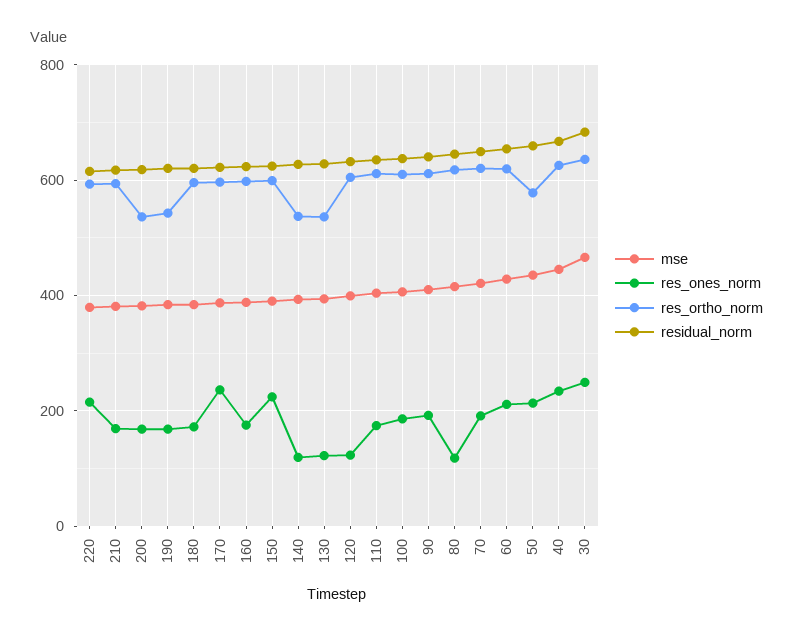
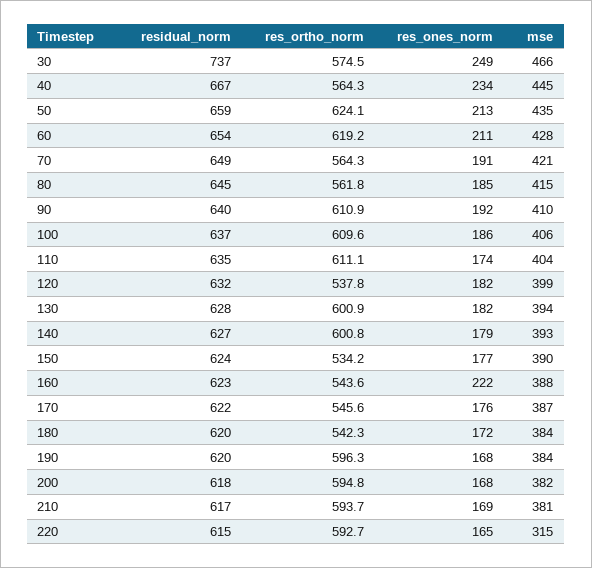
  {
    "mse": {
-     "220": 380,
+     "220": 315,
      "210": 381,
      "200": 382,
      "190": 384,
      "180": 384,
      "170": 387,
      "160": 388,
      "150": 390,
      "140": 393,
      "130": 394,
      "120": 399,
      "110": 404,
      "100": 406,
      "90": 410,
      "80": 415,
      "70": 421,
      "60": 428,
      "50": 435,
      "40": 445,
      "30": 466
    },
    "res_ones_norm": {
-     "220": 220,
+     "220": 165,
      "210": 169,
      "200": 168,
      "190": 168,
      "180": 172,
-     "170": 240,
+     "170": 176,
-     "160": 180,
+     "160": 222,
-     "150": 220,
+     "150": 177,
-     "140": 120,
+     "140": 179,
-     "130": 120,
+     "130": 182,
-     "120": 120,
+     "120": 182,
      "110": 174,
      "100": 186,
      "90": 192,
-     "80": 120,
+     "80": 185,
      "70": 191,
      "60": 211,
      "50": 213,
      "40": 234,
      "30": 249
    },
    "res_ortho_norm": {
      "220": 592.7,
      "210": 593.7,
-     "200": 540,
+     "200": 594.8,
-     "190": 540,
+     "190": 596.3,
-     "180": 600,
+     "180": 542.3,
-     "170": 600,
+     "170": 545.6,
-     "160": 600,
+     "160": 543.6,
-     "150": 600,
+     "150": 534.2,
-     "140": 540,
+     "140": 600.8,
-     "130": 540,
+     "130": 600.9,
-     "120": 600,
+     "120": 537.8,
      "110": 611.1,
      "100": 609.6,
      "90": 610.9,
-     "80": 620,
+     "80": 561.8,
-     "70": 620,
+     "70": 564.3,
      "60": 619.2,
-     "50": 580,
+     "50": 624.1,
-     "40": 620,
+     "40": 564.3,
-     "30": 640
+     "30": 574.5
    },
    "residual_norm": {
      "220": 615,
      "210": 617,
      "200": 618,
      "190": 620,
      "180": 620,
      "170": 622,
      "160": 623,
      "150": 624,
      "140": 627,
      "130": 628,
      "120": 632,
      "110": 635,
      "100": 637,
      "90": 640,
      "80": 645,
      "70": 649,
      "60": 654,
      "50": 659,
      "40": 667,
-     "30": 680
+     "30": 737
    }
  }

